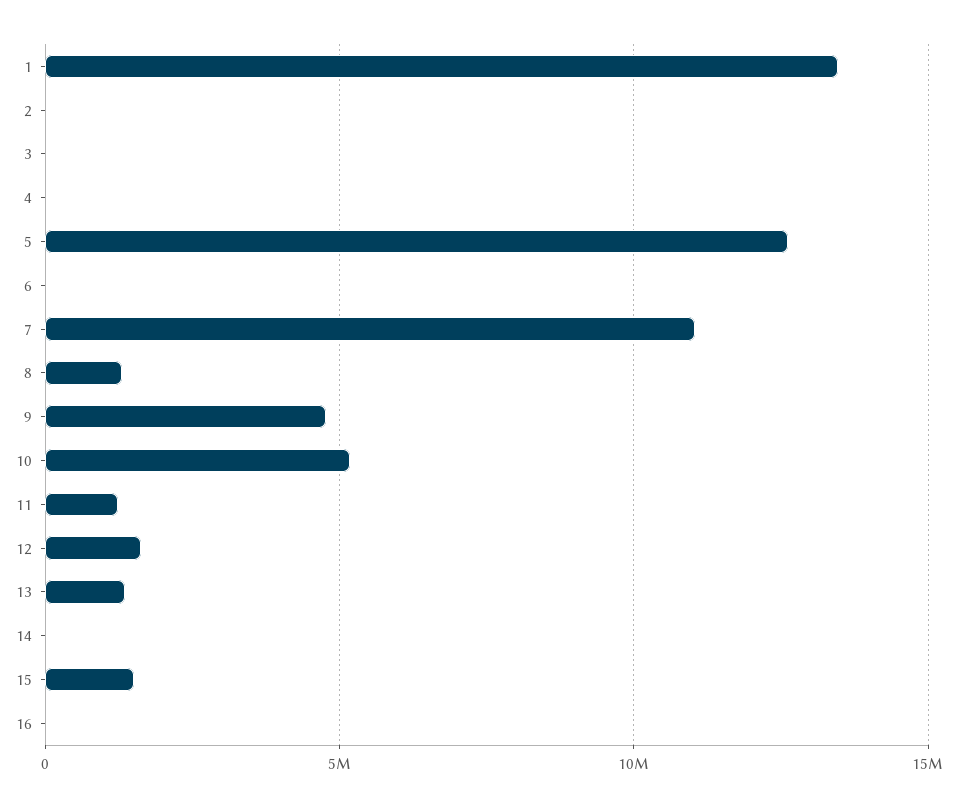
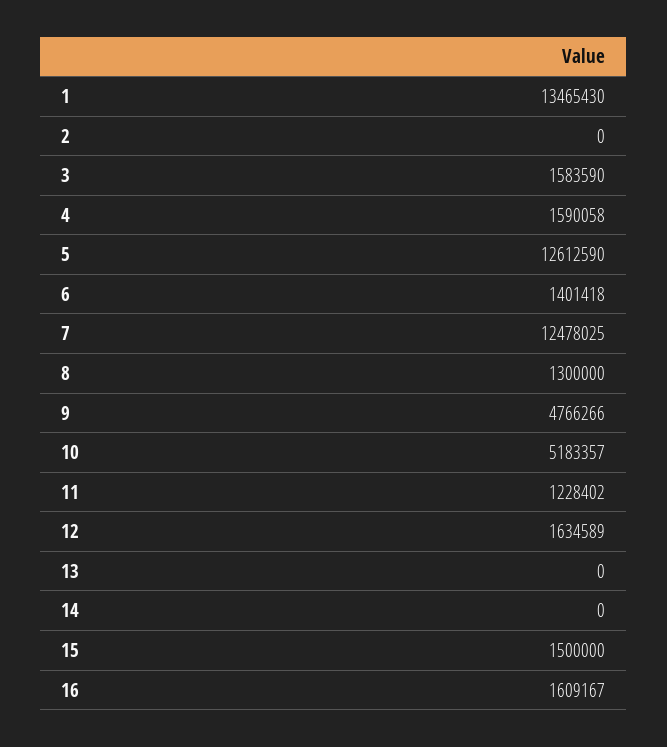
  {
    "1": 13465430,
    "2": 0,
-   "3": 0,
+   "3": 1583590,
-   "4": 0,
+   "4": 1590058,
    "5": 12612590,
-   "6": 0,
+   "6": 1401418,
-   "7": 11000000,
+   "7": 12478025,
    "8": 1300000,
    "9": 4766266,
    "10": 5183357,
    "11": 1228402,
    "12": 1634589,
-   "13": 1500000,
+   "13": 0,
    "14": 0,
    "15": 1500000,
-   "16": 0
+   "16": 1609167
  }

